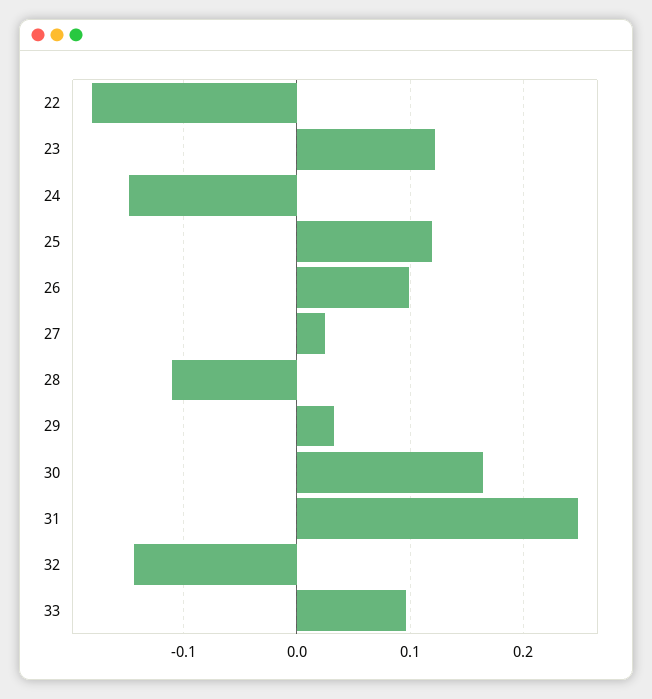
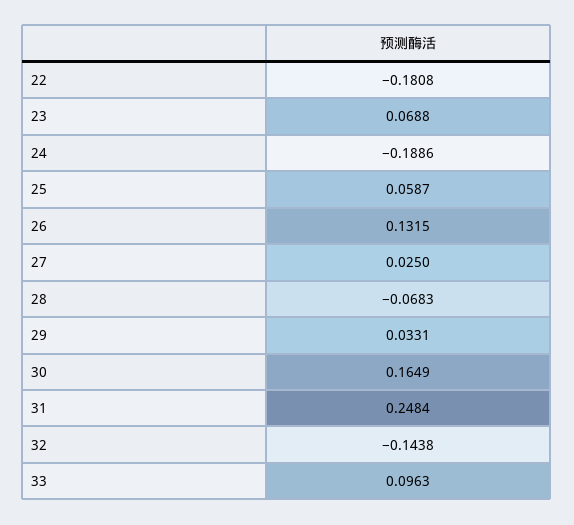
  {
    "22": -0.1808,
-   "23": 0.12,
+   "23": 0.0688,
-   "24": -0.15,
+   "24": -0.1886,
-   "25": 0.12,
+   "25": 0.0587,
-   "26": 0.1,
+   "26": 0.1315,
    "27": 0.025,
-   "28": -0.11,
+   "28": -0.0683,
    "29": 0.0331,
    "30": 0.1649,
    "31": 0.2484,
    "32": -0.1438,
    "33": 0.0963
  }

